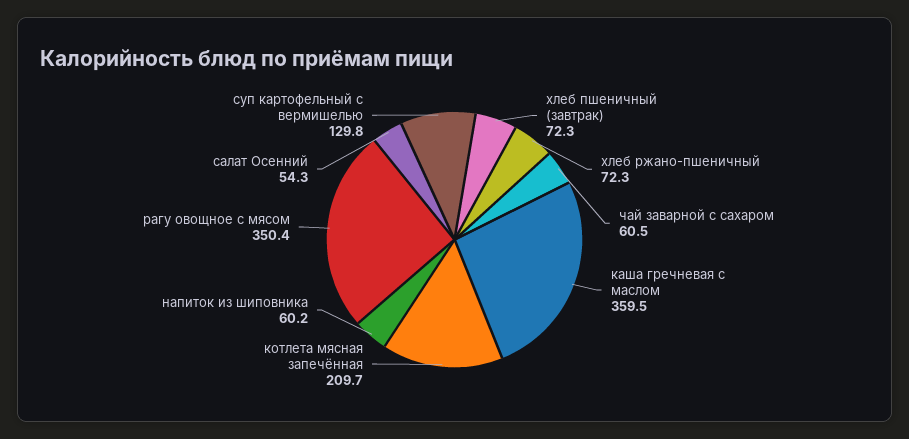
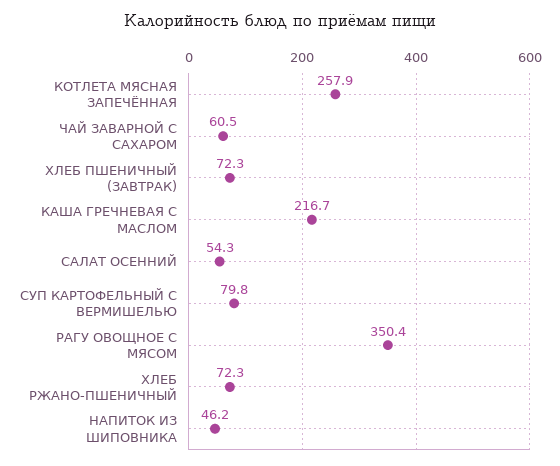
  {
    "хлеб пшеничный (завтрак)": 72.3,
    "хлеб ржано-пшеничный": 72.3,
    "чай заварной с сахаром": 60.5,
-   "каша гречневая с маслом": 359.5,
+   "каша гречневая с маслом": 216.7,
-   "котлета мясная запечённая": 209.7,
+   "котлета мясная запечённая": 257.9,
-   "напиток из шиповника": 60.2,
+   "напиток из шиповника": 46.2,
    "рагу овощное с мясом": 350.4,
    "салат Осенний": 54.3,
-   "суп картофельный с вермишелью": 129.8
+   "суп картофельный с вермишелью": 79.8
  }

